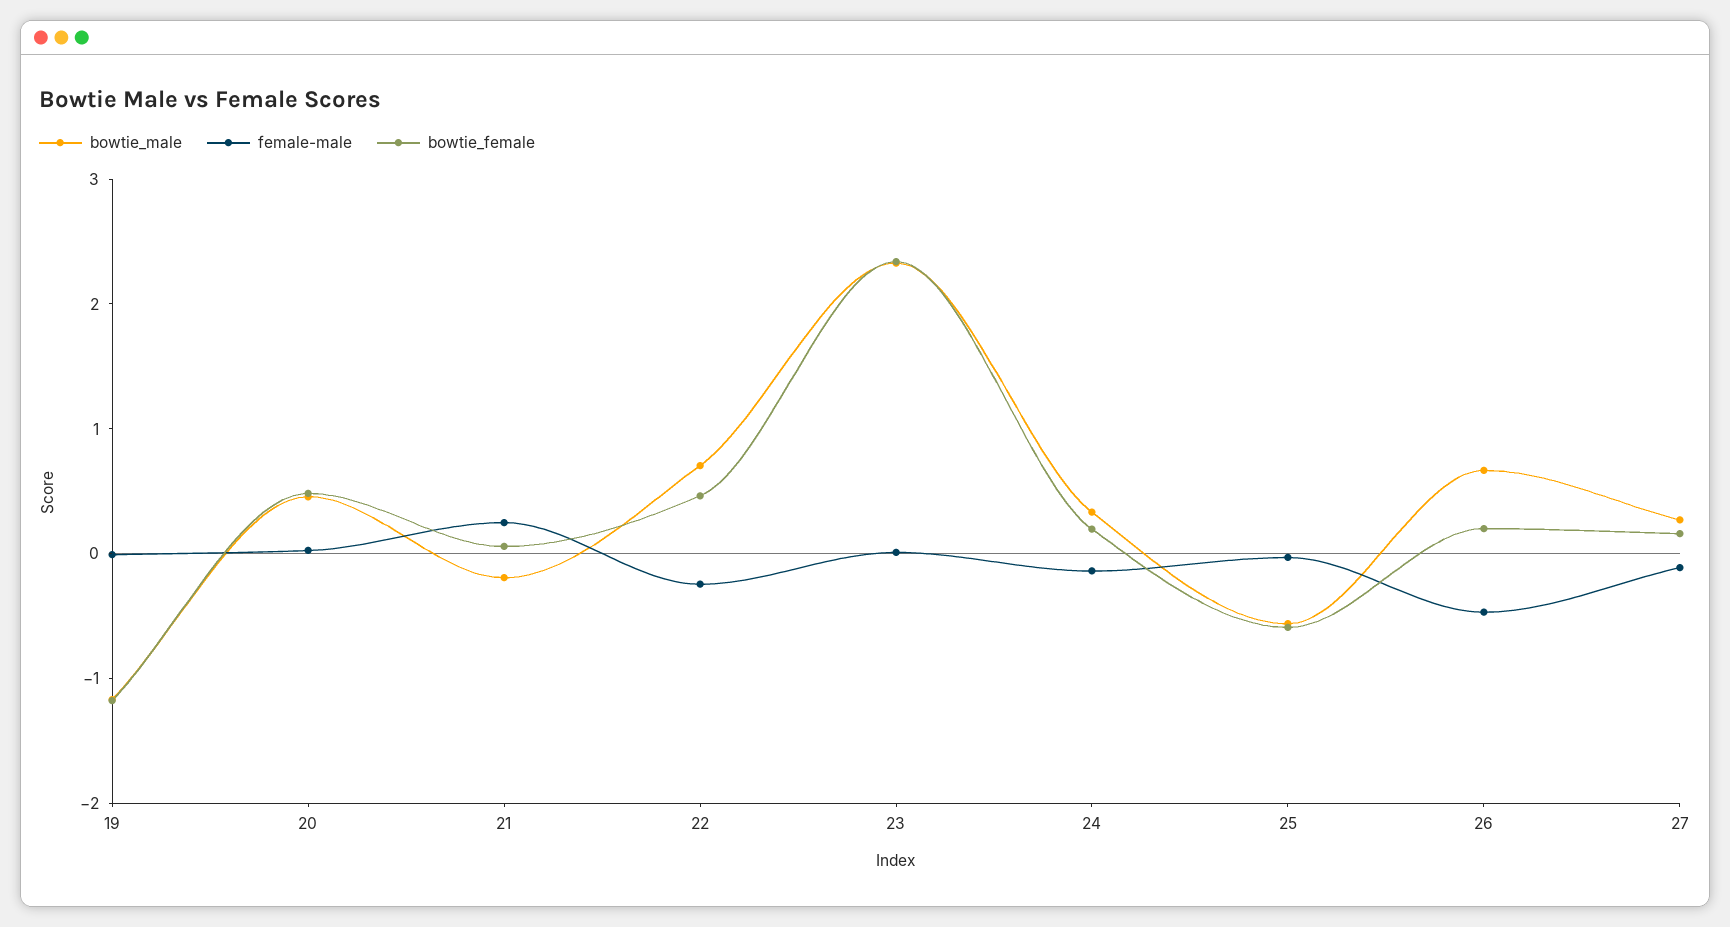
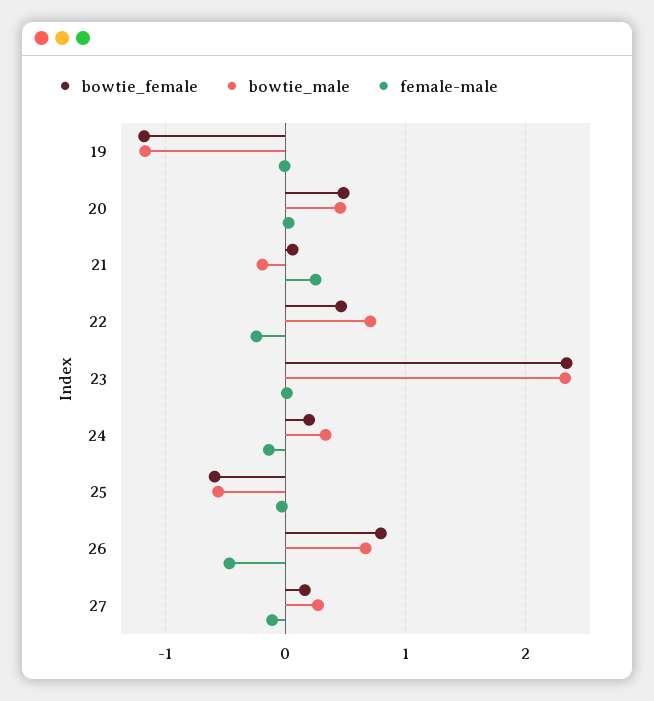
  {
    "bowtie_male": {
      "19": -1.2,
      "20": 0.5,
      "21": -0.2,
      "22": 0.7,
      "23": 2.3,
      "24": 0.3,
      "25": -0.6,
      "26": 0.7,
      "27": 0.3
    },
    "female-male": {
      "19": 0,
      "20": 0,
      "21": 0.3,
      "22": -0.2,
      "23": 0,
      "24": -0.1,
      "25": 0,
      "26": -0.5,
      "27": -0.1
    },
    "bowtie_female": {
      "19": -1.2,
      "20": 0.5,
      "21": 0.1,
      "22": 0.5,
      "23": 2.3,
      "24": 0.2,
      "25": -0.6,
-     "26": 0.2,
+     "26": 0.8,
      "27": 0.2
    }
  }

